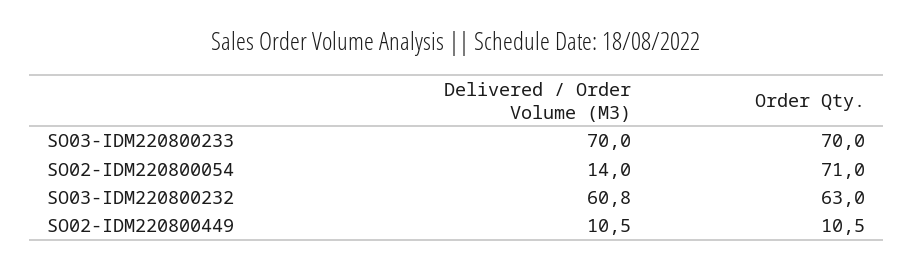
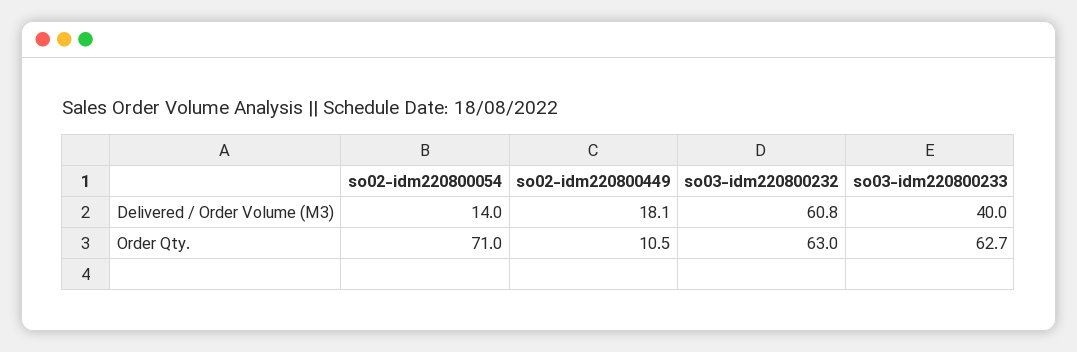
  {
    "Delivered / Order Volume (M3)": {
-     "SO03-IDM220800233": 70,
+     "SO03-IDM220800233": 40,
      "SO02-IDM220800054": 14,
      "SO03-IDM220800232": 60.8,
-     "SO02-IDM220800449": 10.5
+     "SO02-IDM220800449": 18.1
    },
    "Order Qty.": {
-     "SO03-IDM220800233": 70,
+     "SO03-IDM220800233": 62.7,
      "SO02-IDM220800054": 71,
      "SO03-IDM220800232": 63,
      "SO02-IDM220800449": 10.5
    }
  }

